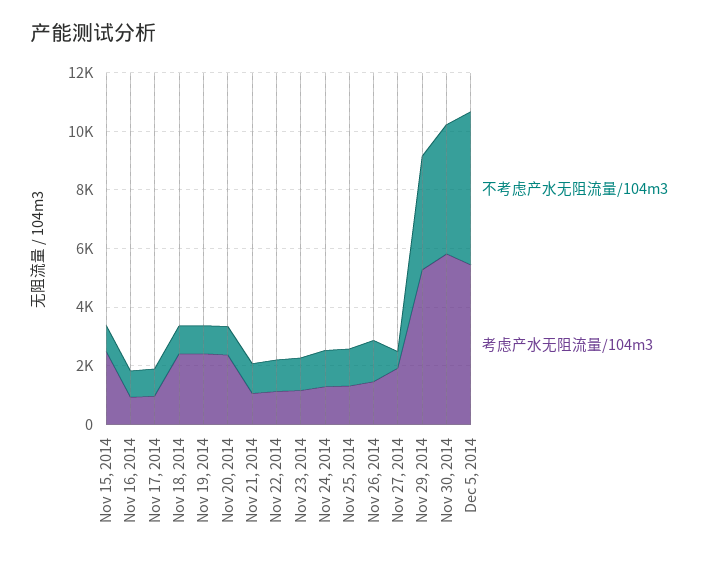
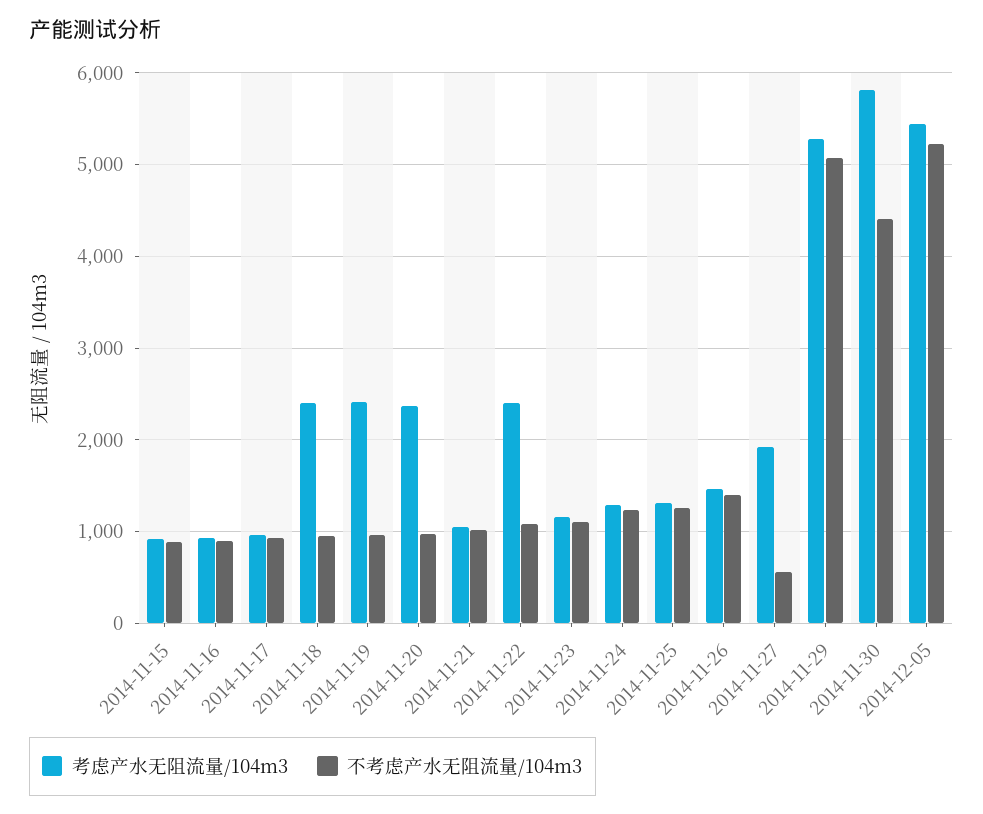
  {
    "不考虑产水无阻流量/104m3": {
      "Nov 15, 2014": 900,
      "Nov 16, 2014": 900,
      "Nov 17, 2014": 900,
      "Nov 18, 2014": 1000,
      "Nov 19, 2014": 1000,
      "Nov 20, 2014": 1000,
      "Nov 21, 2014": 1000,
      "Nov 22, 2014": 1100,
      "Nov 23, 2014": 1100,
      "Nov 24, 2014": 1200,
      "Nov 25, 2014": 1300,
      "Nov 26, 2014": 1400,
      "Nov 27, 2014": 600,
-     "Nov 29, 2014": 4000,
+     "Nov 29, 2014": 5100,
      "Nov 30, 2014": 4400,
      "Dec 5, 2014": 5200
    },
    "考虑产水无阻流量/104m3": {
-     "Nov 15, 2014": 2500,
+     "Nov 15, 2014": 900,
      "Nov 16, 2014": 900,
      "Nov 17, 2014": 1000,
      "Nov 18, 2014": 2400,
      "Nov 19, 2014": 2400,
      "Nov 20, 2014": 2400,
      "Nov 21, 2014": 1100,
-     "Nov 22, 2014": 1000,
+     "Nov 22, 2014": 2400,
      "Nov 23, 2014": 1200,
      "Nov 24, 2014": 1300,
      "Nov 25, 2014": 1300,
      "Nov 26, 2014": 1500,
      "Nov 27, 2014": 1900,
      "Nov 29, 2014": 5300,
      "Nov 30, 2014": 5800,
      "Dec 5, 2014": 5400
    }
  }

